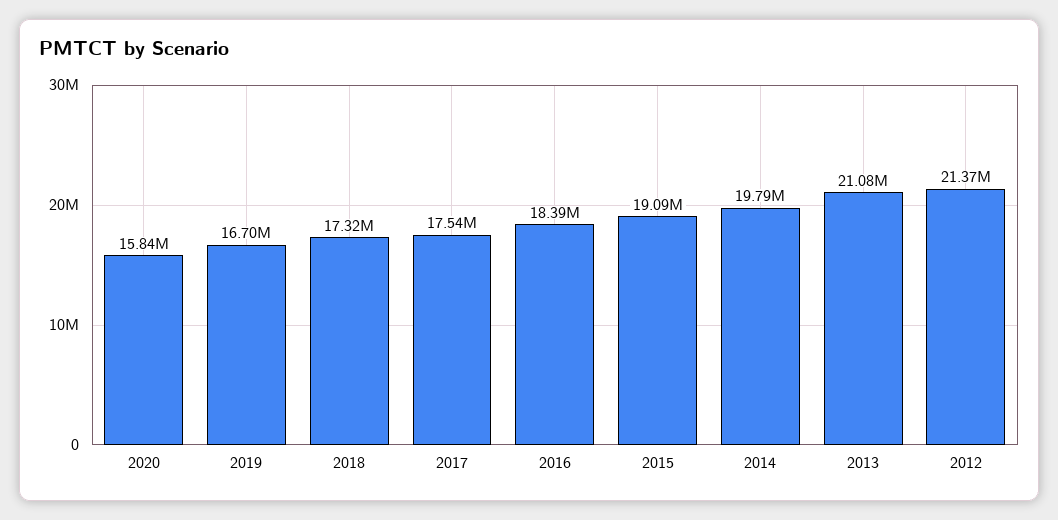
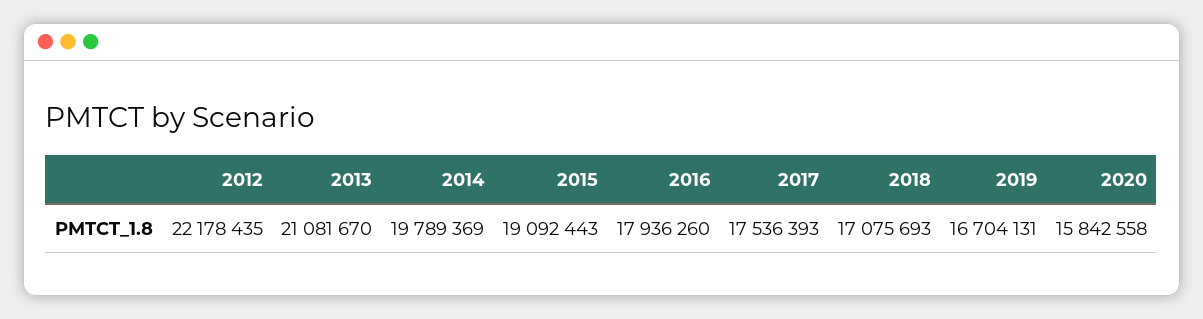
  {
    "2020": 15842558,
    "2019": 16704131,
-   "2018": 17320000,
+   "2018": 17075693,
    "2017": 17536393,
-   "2016": 18390000,
+   "2016": 17936260,
    "2015": 19092443,
    "2014": 19789369,
    "2013": 21081670,
-   "2012": 21370000
+   "2012": 22178435
  }

